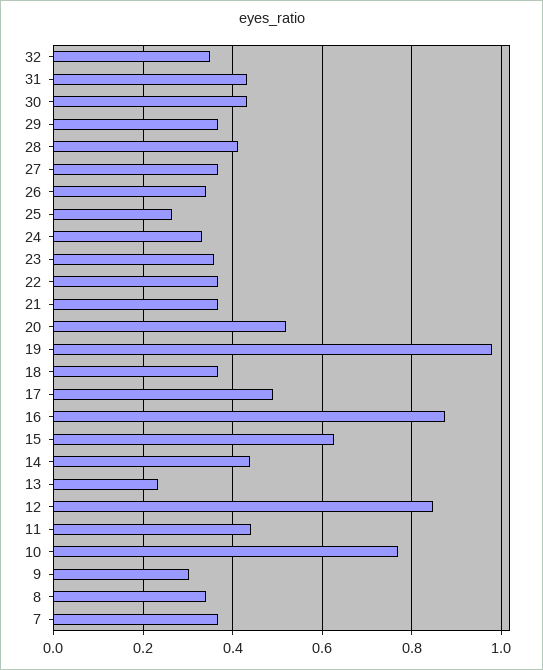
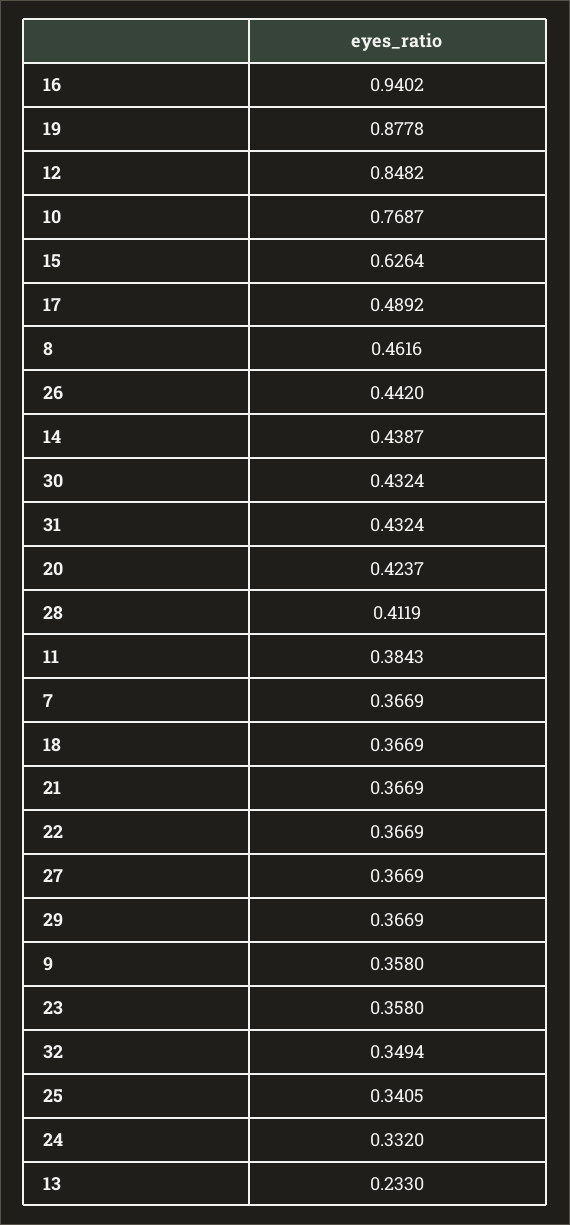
  {
    "32": 0.3494,
    "31": 0.4324,
    "30": 0.4324,
    "29": 0.3669,
    "28": 0.4119,
    "27": 0.3669,
-   "26": 0.34,
+   "26": 0.442,
-   "25": 0.26,
+   "25": 0.3405,
    "24": 0.332,
    "23": 0.358,
    "22": 0.3669,
    "21": 0.3669,
-   "20": 0.52,
+   "20": 0.4237,
-   "19": 0.98,
+   "19": 0.8778,
    "18": 0.3669,
    "17": 0.4892,
-   "16": 0.88,
+   "16": 0.9402,
    "15": 0.6264,
    "14": 0.4387,
    "13": 0.233,
    "12": 0.8482,
-   "11": 0.44,
+   "11": 0.3843,
    "10": 0.7687,
-   "9": 0.3,
+   "9": 0.358,
-   "8": 0.34,
+   "8": 0.4616,
    "7": 0.3669
  }

